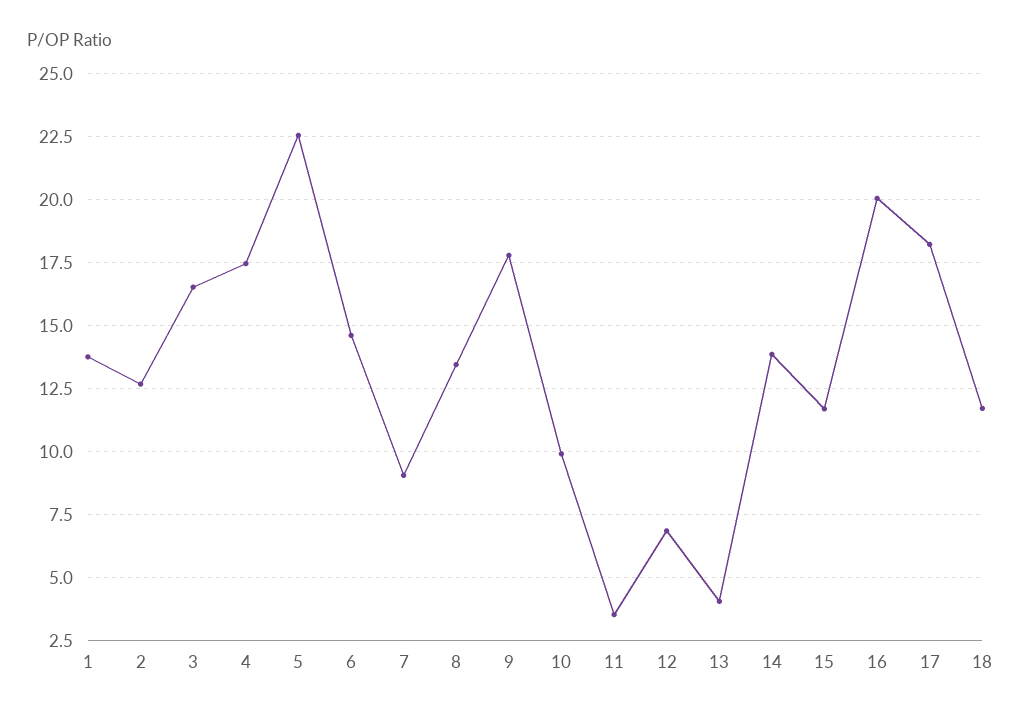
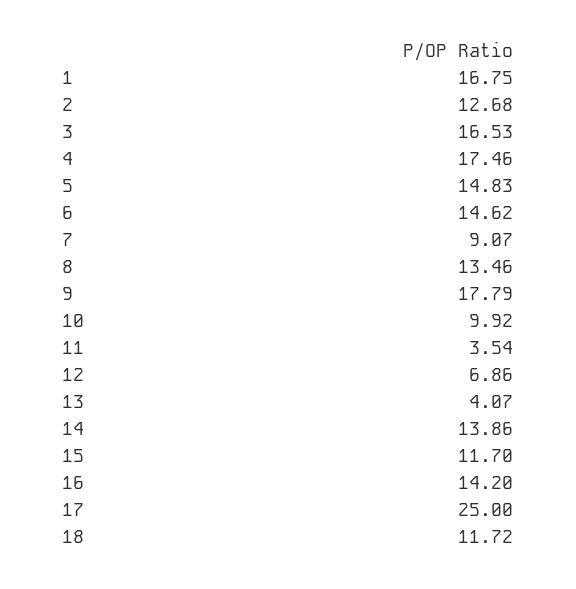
  {
-   "1": 13.75,
+   "1": 16.75,
    "2": 12.68,
    "3": 16.53,
    "4": 17.46,
-   "5": 22.5,
+   "5": 14.83,
    "6": 14.62,
    "7": 9.07,
    "8": 13.46,
    "9": 17.79,
    "10": 9.92,
    "11": 3.54,
    "12": 6.86,
    "13": 4.07,
    "14": 13.86,
    "15": 11.7,
-   "16": 20,
+   "16": 14.2,
-   "17": 18.25,
+   "17": 25,
    "18": 11.72
  }

